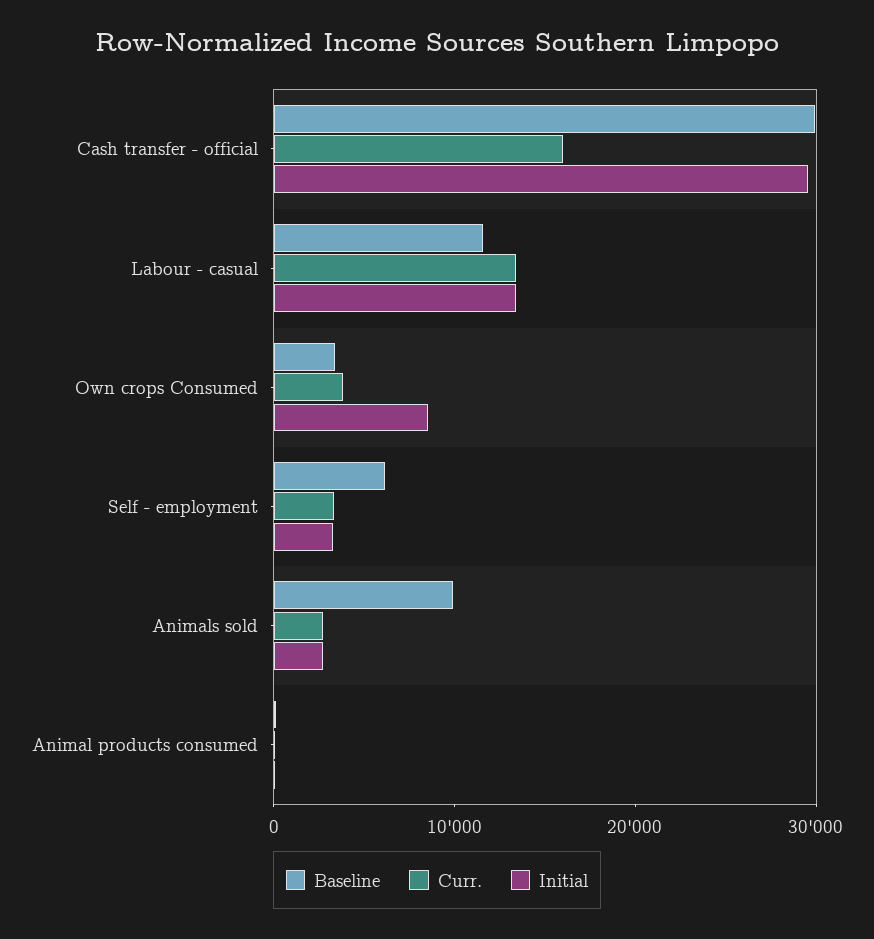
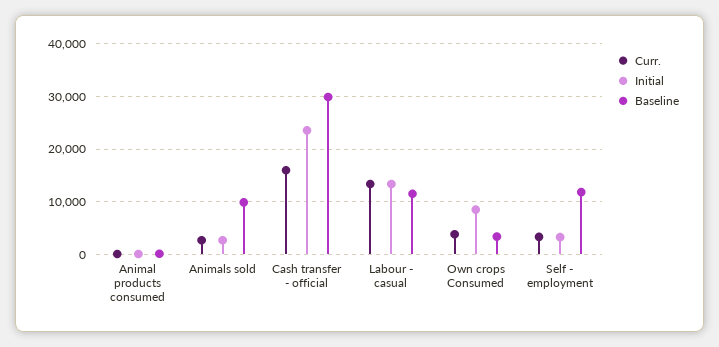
  {
    "Baseline": {
      "Cash transfer - official": 30000,
      "Labour - casual": 12000,
      "Own crops Consumed": 4000,
-     "Self - employment": 6000,
+     "Self - employment": 12000,
      "Animals sold": 10000,
      "Animal products consumed": 0
    },
    "Curr.": {
      "Cash transfer - official": 16000,
      "Labour - casual": 14000,
      "Own crops Consumed": 4000,
      "Self - employment": 4000,
      "Animals sold": 2000,
      "Animal products consumed": 0
    },
    "Initial": {
-     "Cash transfer - official": 30000,
+     "Cash transfer - official": 24000,
      "Labour - casual": 14000,
      "Own crops Consumed": 8000,
      "Self - employment": 4000,
      "Animals sold": 2000,
      "Animal products consumed": 0
    }
  }

